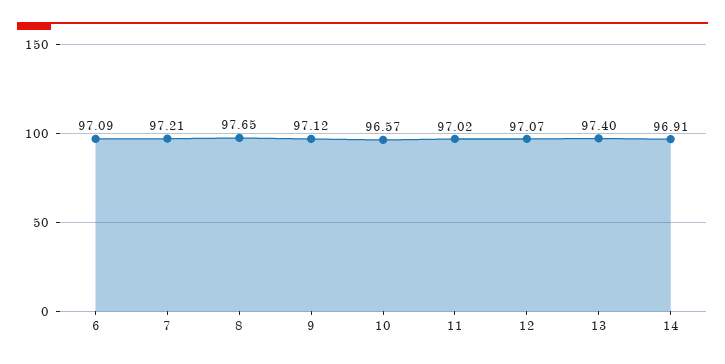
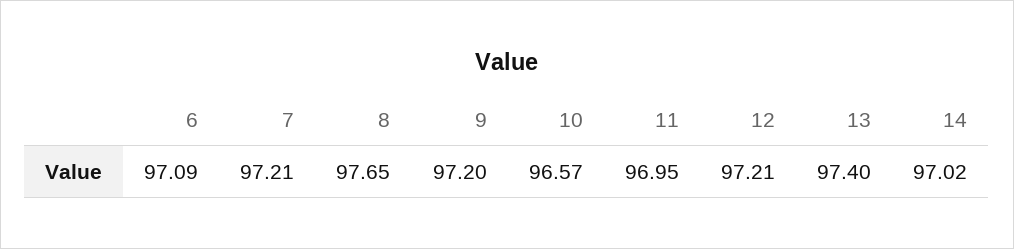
  {
    "6": 97.09,
    "7": 97.21,
    "8": 97.65,
-   "9": 97.12,
+   "9": 97.2,
    "10": 96.57,
-   "11": 97.02,
+   "11": 96.95,
-   "12": 97.07,
+   "12": 97.21,
    "13": 97.4,
-   "14": 96.91
+   "14": 97.02
  }

